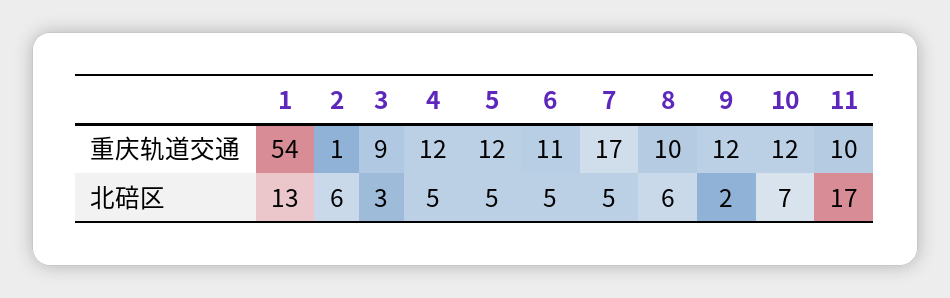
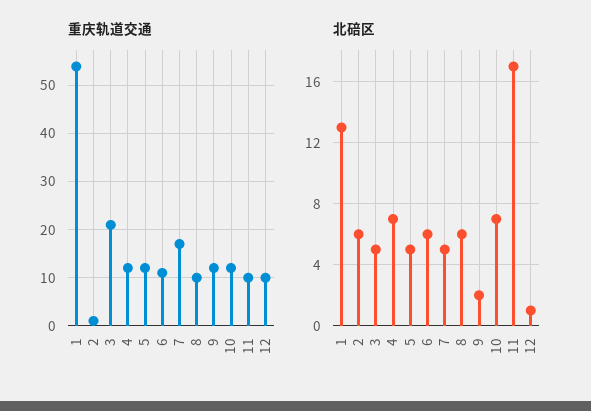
  {
    "重庆轨道交通": {
      "1": 54,
      "2": 1,
-     "3": 9,
+     "3": 20,
      "4": 12,
      "5": 12,
      "6": 11,
      "7": 17,
      "8": 10,
      "9": 12,
      "10": 12,
-     "11": 10
+     "11": 10,
+     "12": 10
    },
    "北碚区": {
      "1": 13,
      "2": 6,
-     "3": 3,
+     "3": 5,
-     "4": 5,
+     "4": 7,
      "5": 5,
-     "6": 5,
+     "6": 6,
      "7": 5,
      "8": 6,
      "9": 2,
      "10": 7,
-     "11": 17
+     "11": 17,
+     "12": 1
    }
  }

